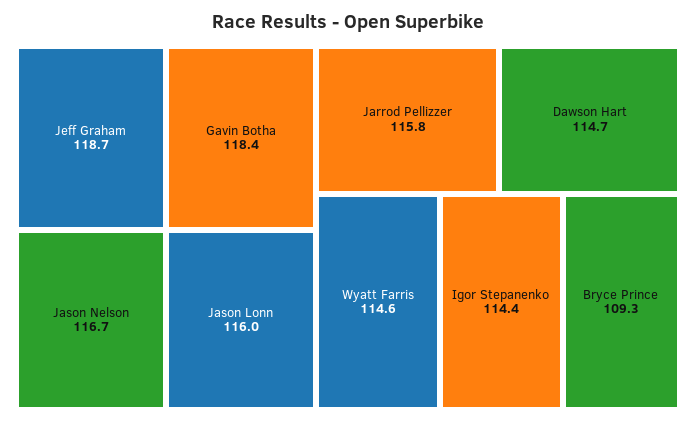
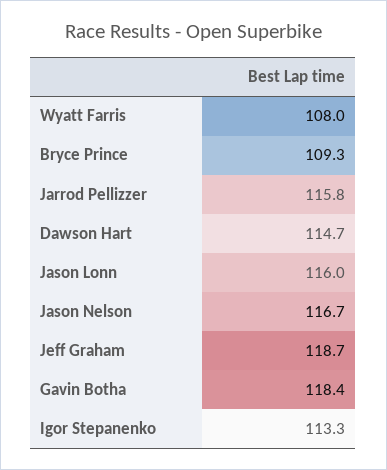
  {
    "Jeff Graham": 118.7,
    "Gavin Botha": 118.4,
    "Jason Nelson": 116.7,
    "Jason Lonn": 116,
    "Jarrod Pellizzer": 115.8,
    "Dawson Hart": 114.7,
-   "Wyatt Farris": 114.6,
+   "Wyatt Farris": 108,
-   "Igor Stepanenko": 114.4,
+   "Igor Stepanenko": 113.3,
    "Bryce Prince": 109.3
  }

